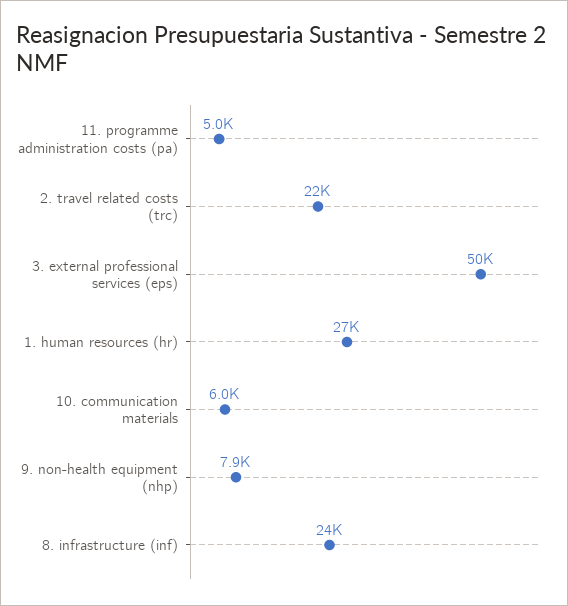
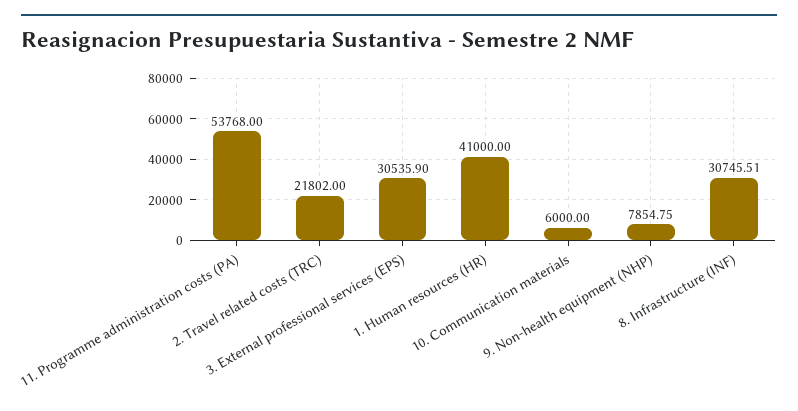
  {
-   "11. programme administration costs (pa)": 5000,
+   "11. programme administration costs (pa)": 53768,
    "2. travel related costs (trc)": 21802,
-   "3. external professional services (eps)": 50000,
+   "3. external professional services (eps)": 30535.9,
-   "1. human resources (hr)": 27000,
+   "1. human resources (hr)": 41000,
    "10. communication materials": 6000,
    "9. non-health equipment (nhp)": 7854.75,
-   "8. infrastructure (inf)": 24000
+   "8. infrastructure (inf)": 30745.51
  }

